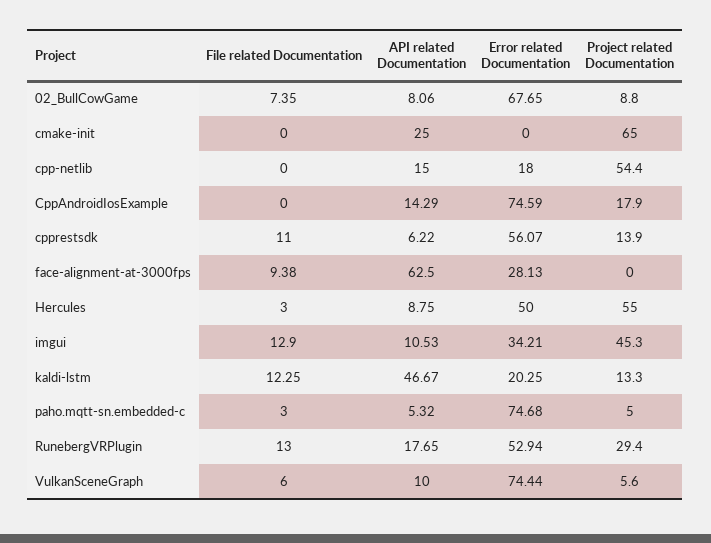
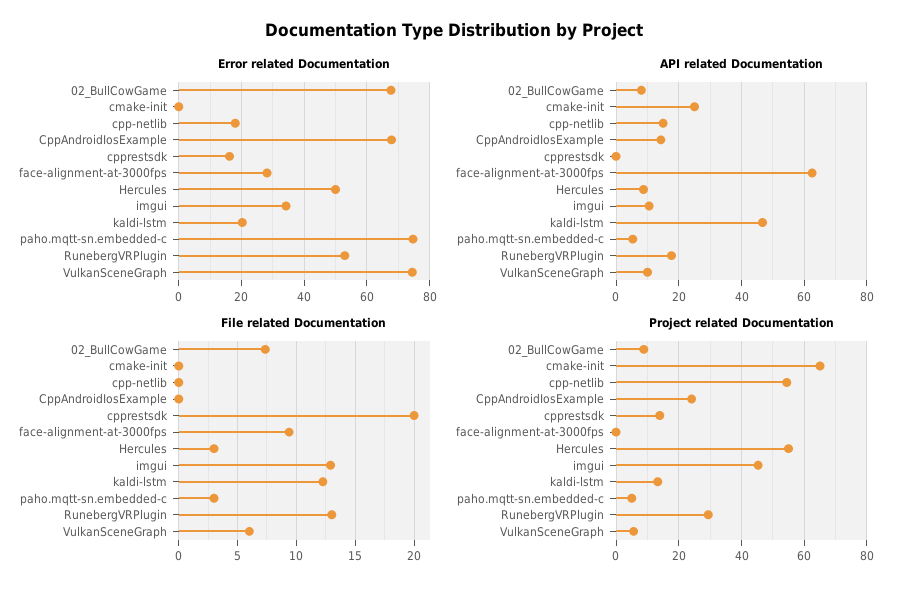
  {
    "File related Documentation": {
      "02_BullCowGame": 7.35,
      "cmake-init": 0,
      "cpp-netlib": 0,
      "CppAndroidIosExample": 0,
-     "cpprestsdk": 11,
+     "cpprestsdk": 20,
      "face-alignment-at-3000fps": 9.38,
      "Hercules": 3,
      "imgui": 12.9,
      "kaldi-lstm": 12.25,
      "paho.mqtt-sn.embedded-c": 3,
      "RunebergVRPlugin": 13,
      "VulkanSceneGraph": 6
    },
    "API related Documentation": {
      "02_BullCowGame": 8.06,
      "cmake-init": 25,
      "cpp-netlib": 15,
      "CppAndroidIosExample": 14.29,
-     "cpprestsdk": 6.22,
+     "cpprestsdk": 0,
      "face-alignment-at-3000fps": 62.5,
      "Hercules": 8.75,
      "imgui": 10.53,
      "kaldi-lstm": 46.67,
      "paho.mqtt-sn.embedded-c": 5.32,
      "RunebergVRPlugin": 17.65,
      "VulkanSceneGraph": 10
    },
    "Error related Documentation": {
      "02_BullCowGame": 67.65,
      "cmake-init": 0,
      "cpp-netlib": 18,
-     "CppAndroidIosExample": 74.59,
+     "CppAndroidIosExample": 68,
-     "cpprestsdk": 56.07,
+     "cpprestsdk": 16,
      "face-alignment-at-3000fps": 28.13,
      "Hercules": 50,
      "imgui": 34.21,
      "kaldi-lstm": 20.25,
      "paho.mqtt-sn.embedded-c": 74.68,
      "RunebergVRPlugin": 52.94,
      "VulkanSceneGraph": 74.44
    },
    "Project related Documentation": {
      "02_BullCowGame": 8.8,
      "cmake-init": 65,
      "cpp-netlib": 54.4,
-     "CppAndroidIosExample": 17.9,
+     "CppAndroidIosExample": 24,
      "cpprestsdk": 13.9,
      "face-alignment-at-3000fps": 0,
      "Hercules": 55,
      "imgui": 45.3,
      "kaldi-lstm": 13.3,
      "paho.mqtt-sn.embedded-c": 5,
      "RunebergVRPlugin": 29.4,
      "VulkanSceneGraph": 5.6
    }
  }

